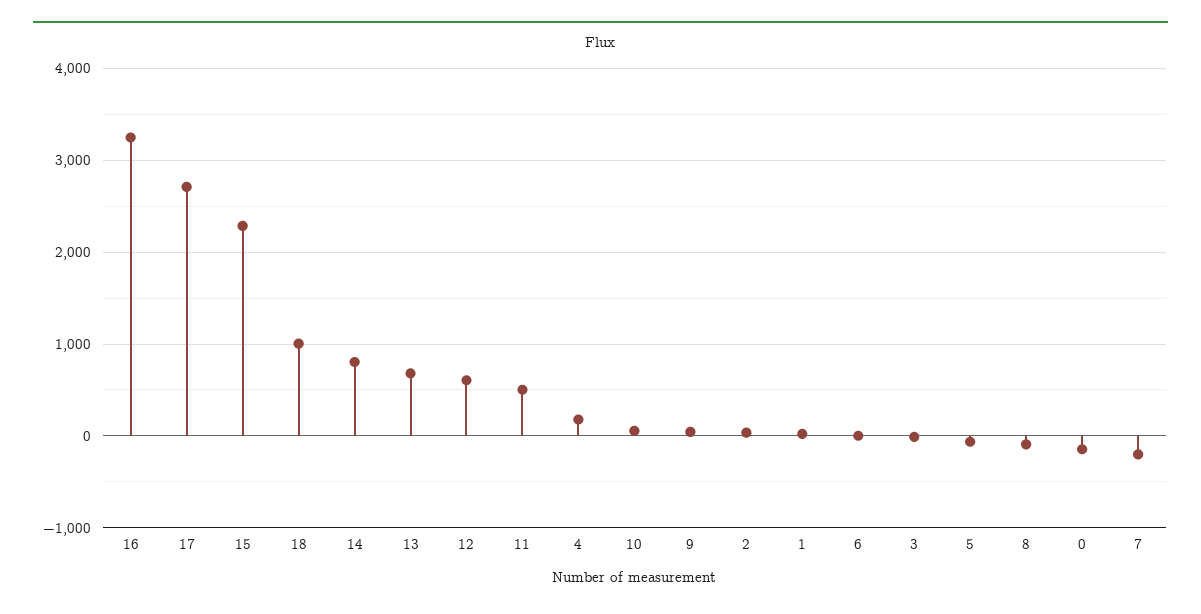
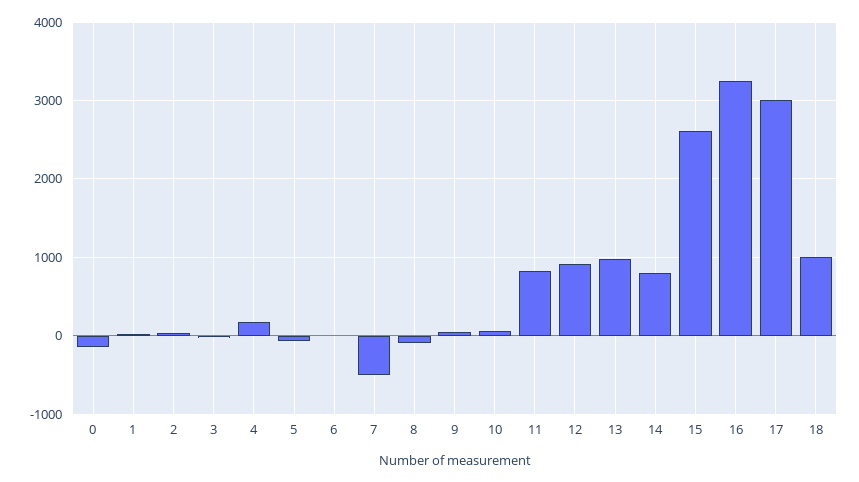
  {
    "16": 3200,
-   "17": 2700,
+   "17": 3000,
-   "15": 2300,
+   "15": 2600,
    "18": 1000,
    "14": 800,
-   "13": 700,
+   "13": 1000,
-   "12": 600,
+   "12": 900,
-   "11": 500,
+   "11": 800,
    "4": 200,
    "10": 100,
    "9": 0,
    "2": 0,
    "1": 0,
    "6": 0,
    "3": 0,
    "5": -100,
    "8": -100,
    "0": -100,
-   "7": -200
+   "7": -500
  }

